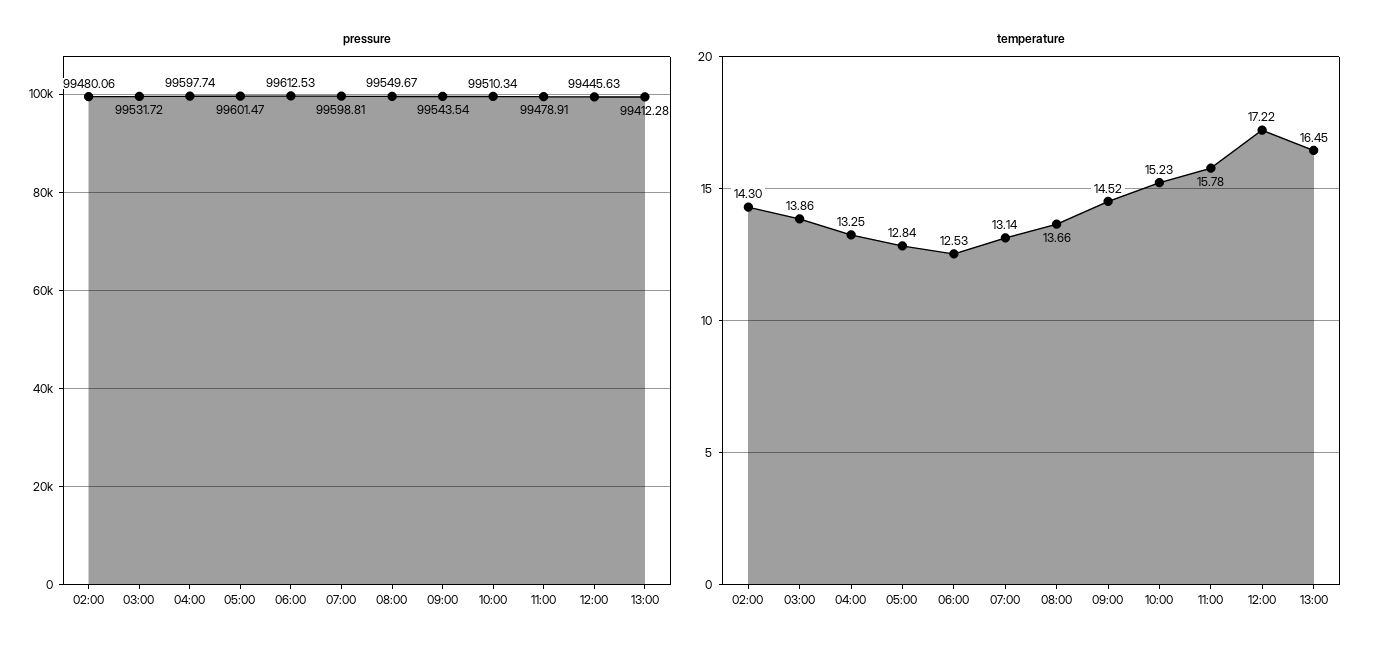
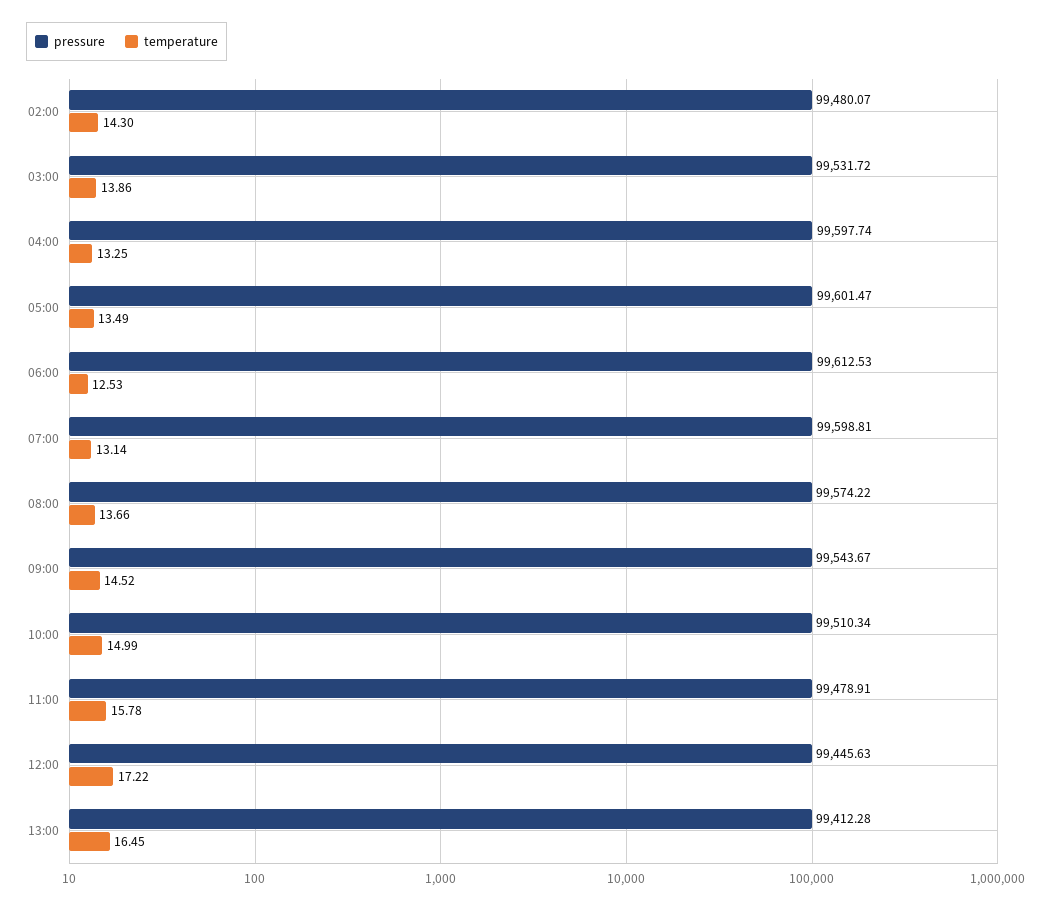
  {
    "pressure": {
-     "02:00": 99480.06,
+     "02:00": 99480.07,
      "03:00": 99531.72,
      "04:00": 99597.74,
      "05:00": 99601.47,
      "06:00": 99612.53,
      "07:00": 99598.81,
-     "08:00": 99549.67,
+     "08:00": 99574.22,
-     "09:00": 99543.54,
+     "09:00": 99543.67,
      "10:00": 99510.34,
      "11:00": 99478.91,
      "12:00": 99445.63,
      "13:00": 99412.28
    },
    "temperature": {
      "02:00": 14.3,
      "03:00": 13.86,
      "04:00": 13.25,
-     "05:00": 12.84,
+     "05:00": 13.49,
      "06:00": 12.53,
      "07:00": 13.14,
      "08:00": 13.66,
      "09:00": 14.52,
-     "10:00": 15.23,
+     "10:00": 14.99,
      "11:00": 15.78,
      "12:00": 17.22,
      "13:00": 16.45
    }
  }

